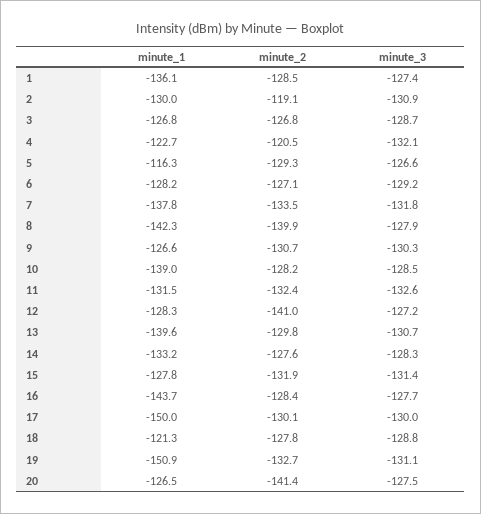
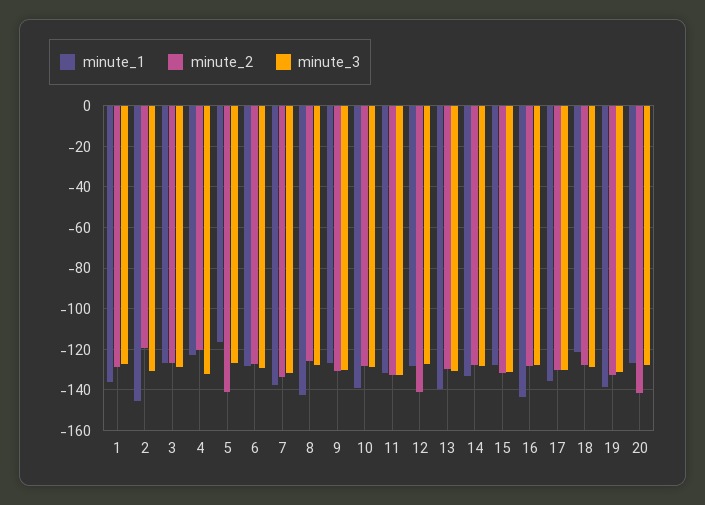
  {
    "minute_1": {
      "1": -136.1,
-     "2": -130,
+     "2": -145,
      "3": -126.8,
      "4": -122.7,
      "5": -116.3,
      "6": -128.2,
      "7": -137.8,
      "8": -142.3,
      "9": -126.6,
      "10": -139,
      "11": -131.5,
      "12": -128.3,
      "13": -139.6,
      "14": -133.2,
      "15": -127.8,
      "16": -143.7,
-     "17": -150,
+     "17": -135,
      "18": -121.3,
-     "19": -150.9,
+     "19": -140,
      "20": -126.5
    },
    "minute_2": {
      "1": -128.5,
      "2": -119.1,
      "3": -126.8,
      "4": -120.5,
-     "5": -129.3,
+     "5": -140,
      "6": -127.1,
      "7": -133.5,
-     "8": -139.9,
+     "8": -125,
      "9": -130.7,
      "10": -128.2,
      "11": -132.4,
      "12": -141,
      "13": -129.8,
      "14": -127.6,
      "15": -131.9,
      "16": -128.4,
      "17": -130.1,
      "18": -127.8,
      "19": -132.7,
      "20": -141.4
    },
    "minute_3": {
      "1": -127.4,
      "2": -130.9,
      "3": -128.7,
      "4": -132.1,
      "5": -126.6,
      "6": -129.2,
      "7": -131.8,
      "8": -127.9,
      "9": -130.3,
      "10": -128.5,
      "11": -132.6,
      "12": -127.2,
      "13": -130.7,
      "14": -128.3,
      "15": -131.4,
      "16": -127.7,
      "17": -130,
      "18": -128.8,
      "19": -131.1,
      "20": -127.5
    }
  }

